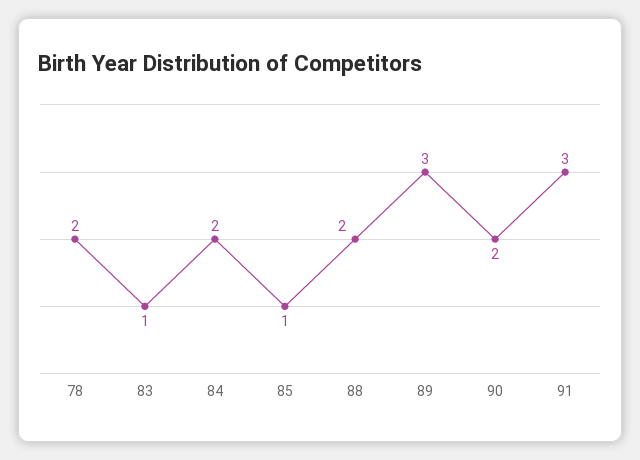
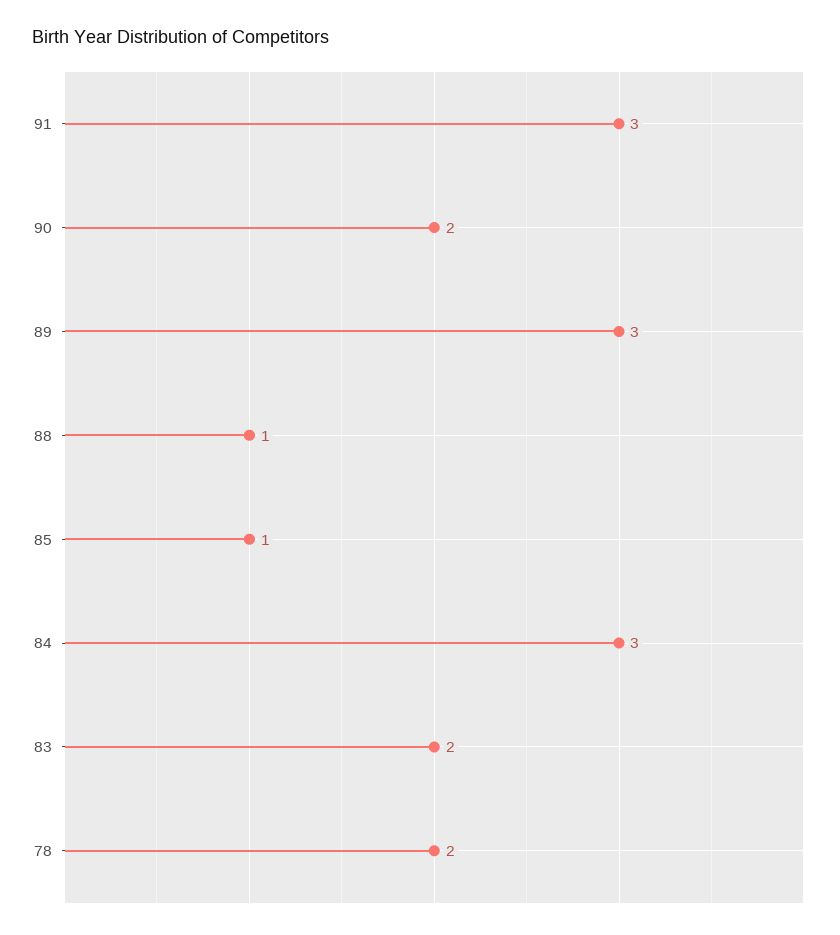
  {
    "78": 2,
-   "83": 1,
+   "83": 2,
-   "84": 2,
+   "84": 3,
    "85": 1,
-   "88": 2,
+   "88": 1,
    "89": 3,
    "90": 2,
    "91": 3
  }

